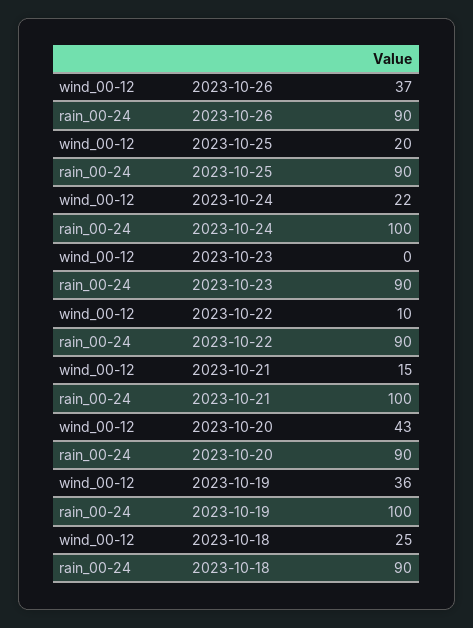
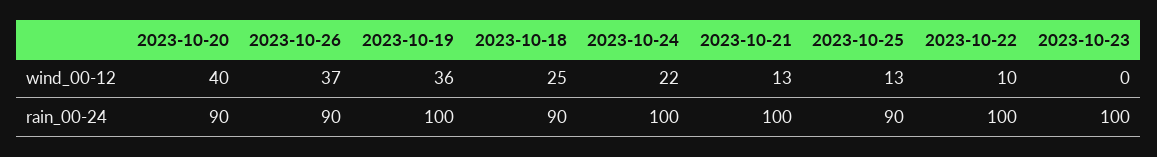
  {
    "wind_00-12": {
      "2023-10-26": 37,
-     "2023-10-25": 20,
+     "2023-10-25": 13,
      "2023-10-24": 22,
      "2023-10-23": 0,
      "2023-10-22": 10,
-     "2023-10-21": 15,
+     "2023-10-21": 13,
-     "2023-10-20": 43,
+     "2023-10-20": 40,
      "2023-10-19": 36,
      "2023-10-18": 25
    },
    "rain_00-24": {
      "2023-10-26": 90,
      "2023-10-25": 90,
      "2023-10-24": 100,
-     "2023-10-23": 90,
+     "2023-10-23": 100,
-     "2023-10-22": 90,
+     "2023-10-22": 100,
      "2023-10-21": 100,
      "2023-10-20": 90,
      "2023-10-19": 100,
      "2023-10-18": 90
    }
  }

